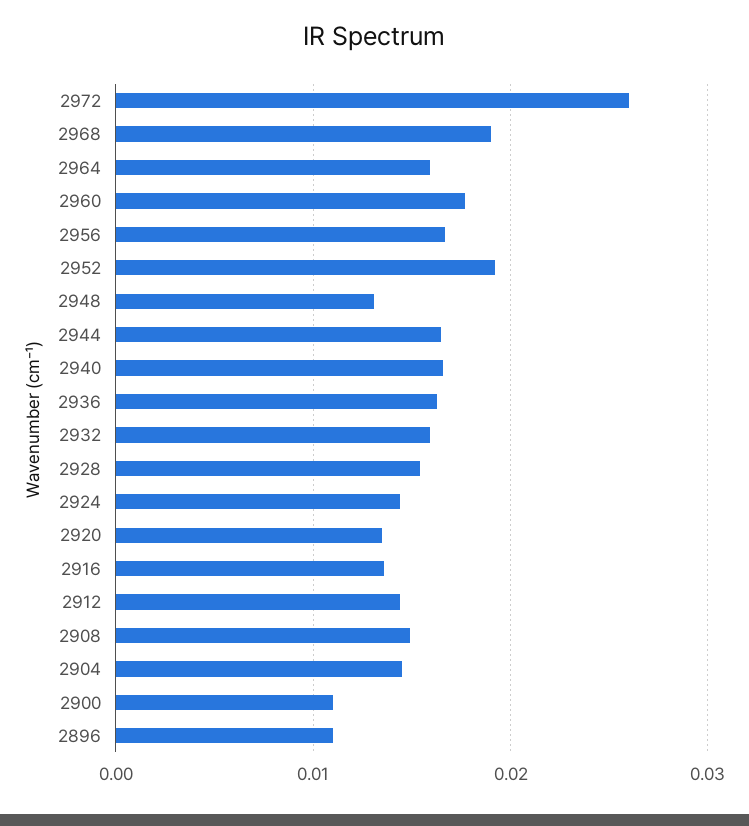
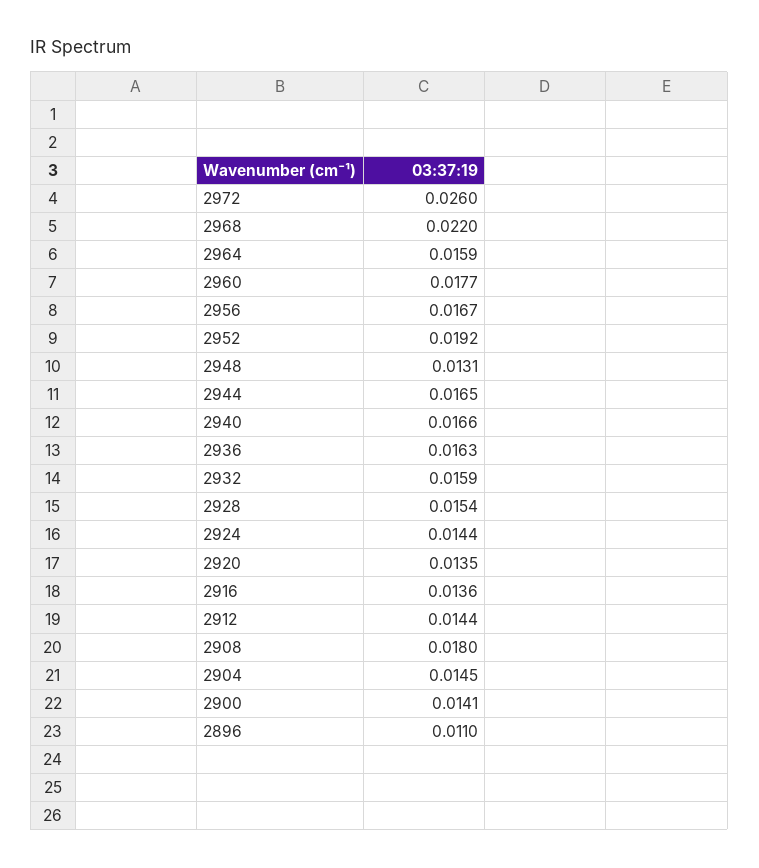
  {
    "2972": 0.026,
-   "2968": 0.019,
+   "2968": 0.022,
    "2964": 0.0159,
    "2960": 0.0177,
    "2956": 0.0167,
    "2952": 0.0192,
    "2948": 0.0131,
    "2944": 0.0165,
    "2940": 0.0166,
    "2936": 0.0163,
    "2932": 0.0159,
    "2928": 0.0154,
    "2924": 0.0144,
    "2920": 0.0135,
    "2916": 0.0136,
    "2912": 0.0144,
-   "2908": 0.015,
+   "2908": 0.018,
    "2904": 0.0145,
-   "2900": 0.011,
+   "2900": 0.0141,
    "2896": 0.011
  }

